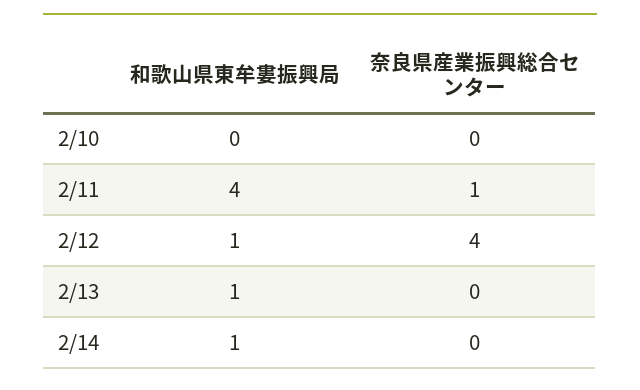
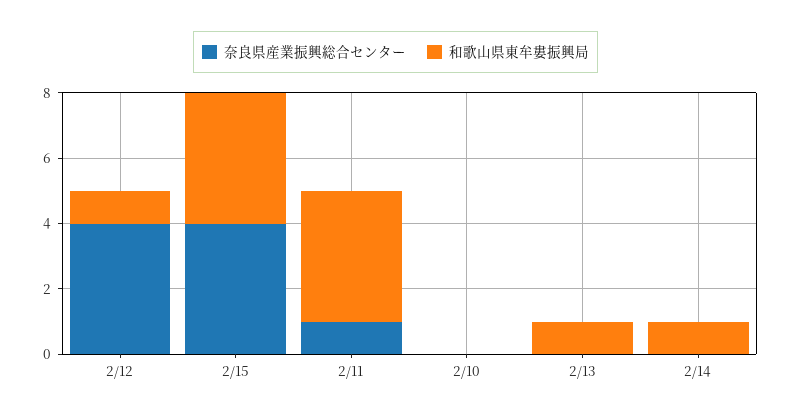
  {
    "和歌山県東牟婁振興局": {
      "2/10": 0,
      "2/11": 4,
      "2/12": 1,
      "2/13": 1,
-     "2/14": 1
+     "2/14": 1,
+     "2/15": 4
    },
    "奈良県産業振興総合センター": {
      "2/10": 0,
      "2/11": 1,
      "2/12": 4,
      "2/13": 0,
-     "2/14": 0
+     "2/14": 0,
+     "2/15": 4
    }
  }

